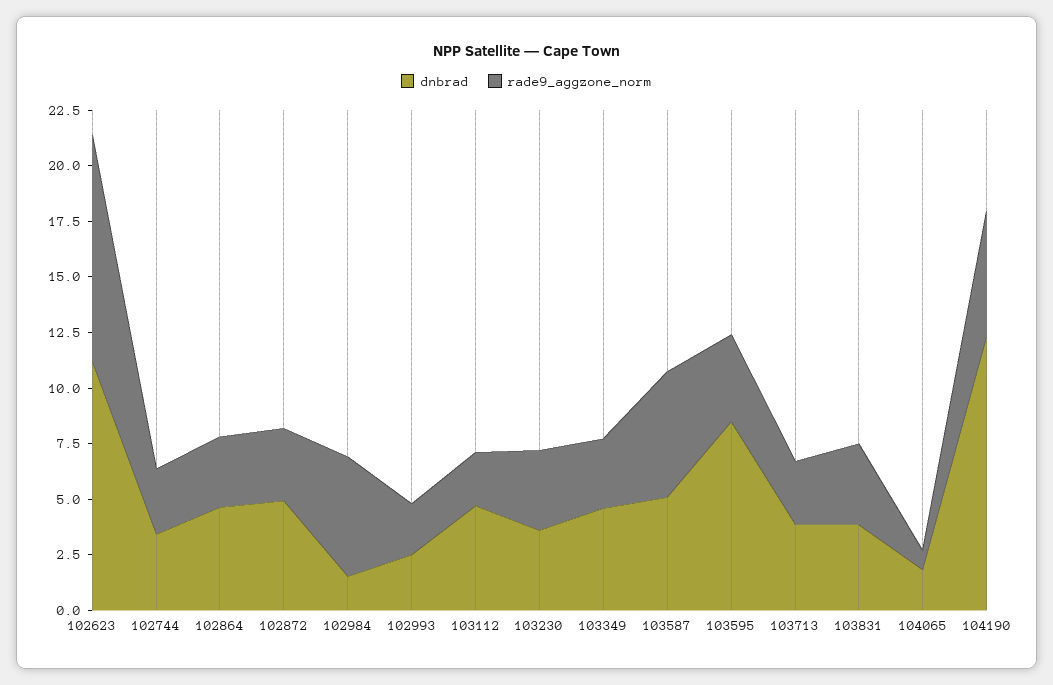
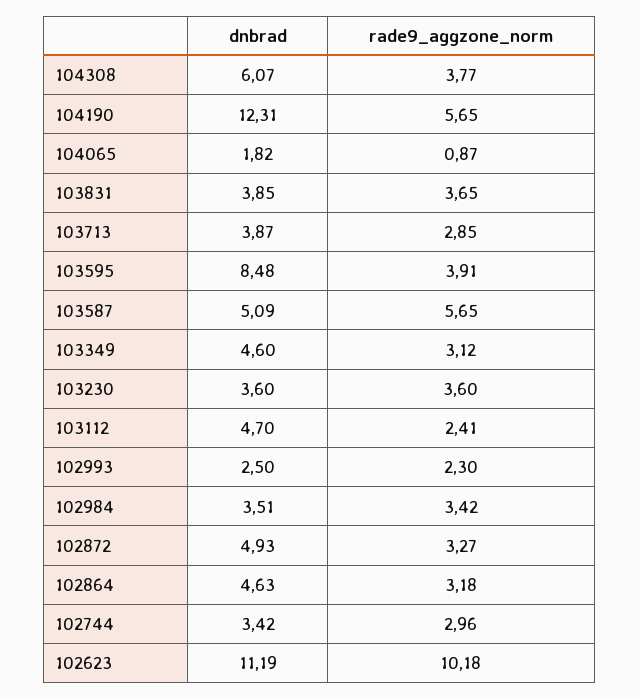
  {
    "dnbrad": {
      "102623": 11.19,
      "102744": 3.42,
      "102864": 4.63,
      "102872": 4.93,
-     "102984": 1.5,
+     "102984": 3.51,
      "102993": 2.5,
      "103112": 4.7,
      "103230": 3.6,
      "103349": 4.6,
      "103587": 5.09,
      "103595": 8.48,
      "103713": 3.87,
      "103831": 3.85,
      "104065": 1.82,
-     "104190": 12.31
+     "104190": 12.31,
+     "104308": 6.07
    },
    "rade9_aggzone_norm": {
      "102623": 10.18,
      "102744": 2.96,
      "102864": 3.18,
      "102872": 3.27,
-     "102984": 5.5,
+     "102984": 3.42,
      "102993": 2.3,
      "103112": 2.41,
      "103230": 3.6,
      "103349": 3.12,
      "103587": 5.65,
      "103595": 3.91,
      "103713": 2.85,
      "103831": 3.65,
      "104065": 0.87,
-     "104190": 5.65
+     "104190": 5.65,
+     "104308": 3.77
    }
  }

